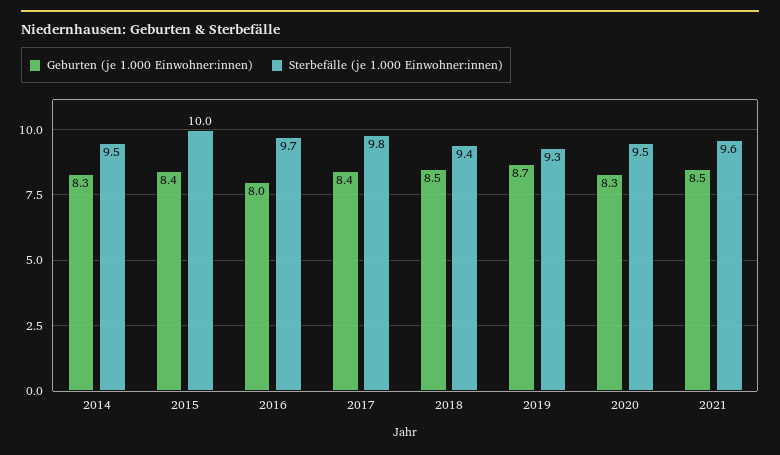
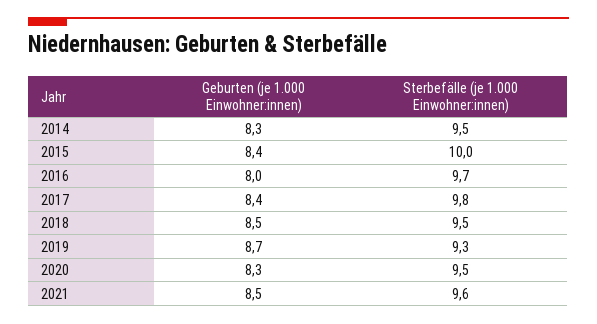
  {
    "Geburten (je 1.000 Einwohner:innen)": {
      "2014": 8.3,
      "2015": 8.4,
      "2016": 8,
      "2017": 8.4,
      "2018": 8.5,
      "2019": 8.7,
      "2020": 8.3,
      "2021": 8.5
    },
    "Sterbefälle (je 1.000 Einwohner:innen)": {
      "2014": 9.5,
      "2015": 10,
      "2016": 9.7,
      "2017": 9.8,
-     "2018": 9.4,
+     "2018": 9.5,
      "2019": 9.3,
      "2020": 9.5,
      "2021": 9.6
    }
  }

